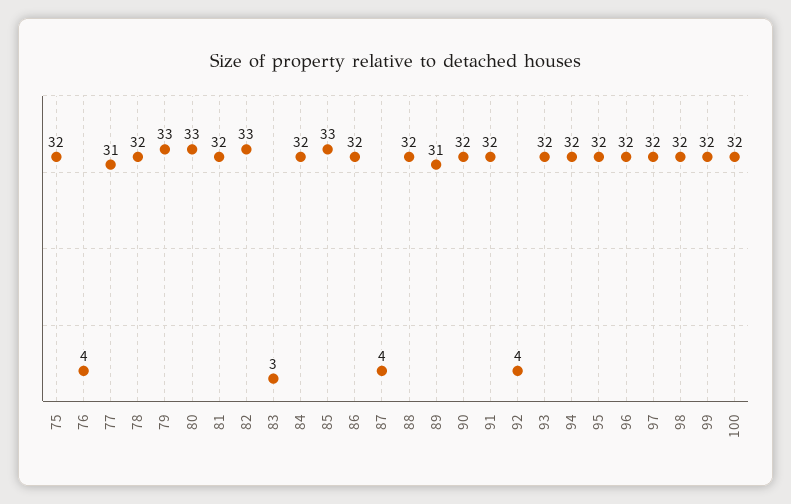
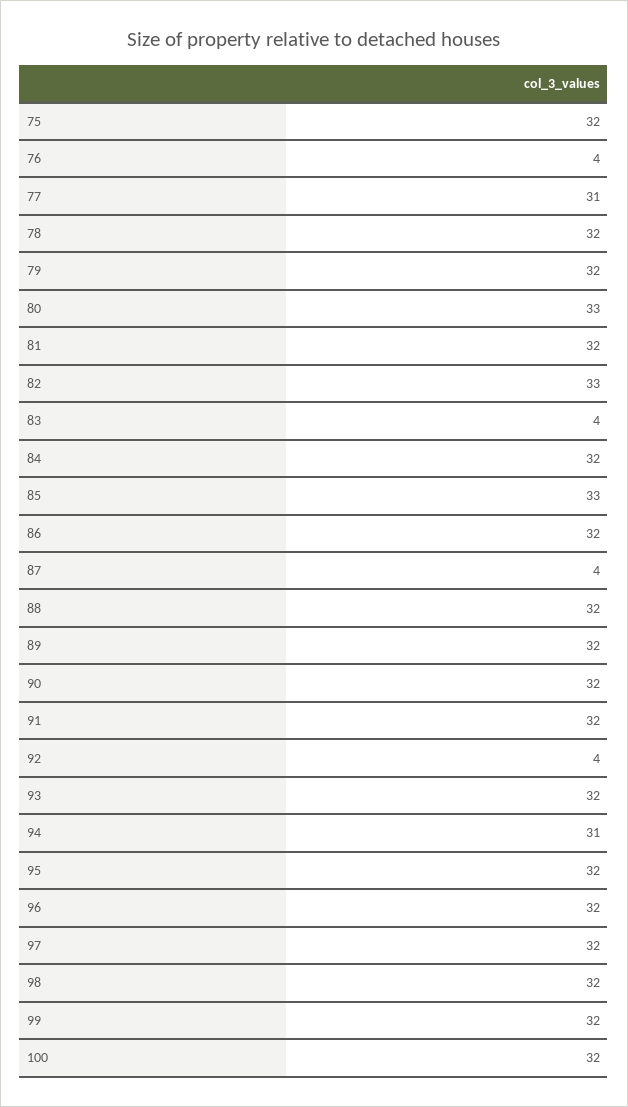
  {
    "75": 32,
    "76": 4,
    "77": 31,
    "78": 32,
-   "79": 33,
+   "79": 32,
    "80": 33,
    "81": 32,
    "82": 33,
-   "83": 3,
+   "83": 4,
    "84": 32,
    "85": 33,
    "86": 32,
    "87": 4,
    "88": 32,
-   "89": 31,
+   "89": 32,
    "90": 32,
    "91": 32,
    "92": 4,
    "93": 32,
-   "94": 32,
+   "94": 31,
    "95": 32,
    "96": 32,
    "97": 32,
    "98": 32,
    "99": 32,
    "100": 32
  }

